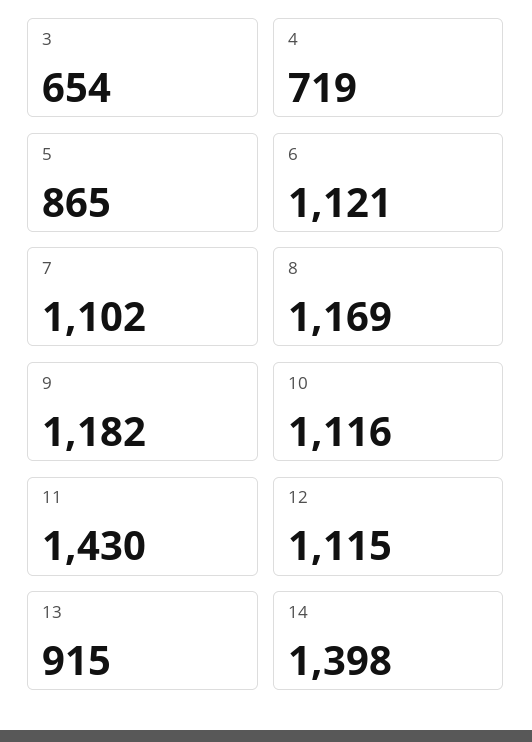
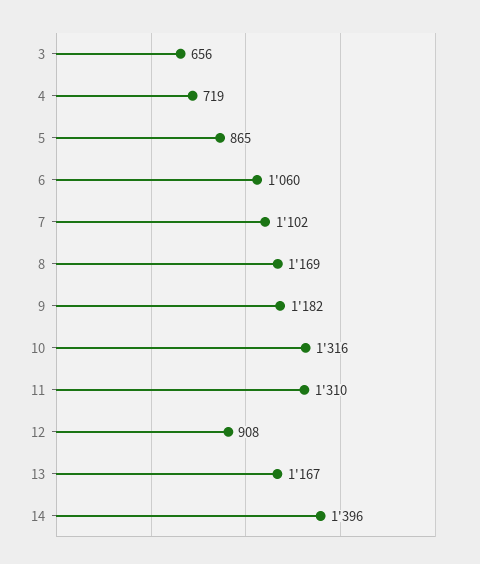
  {
-   "3": 654,
+   "3": 656,
    "4": 719,
    "5": 865,
-   "6": 1121,
+   "6": 1060,
    "7": 1102,
    "8": 1169,
    "9": 1182,
-   "10": 1116,
+   "10": 1316,
-   "11": 1430,
+   "11": 1310,
-   "12": 1115,
+   "12": 908,
-   "13": 915,
+   "13": 1167,
-   "14": 1398
+   "14": 1396
  }

